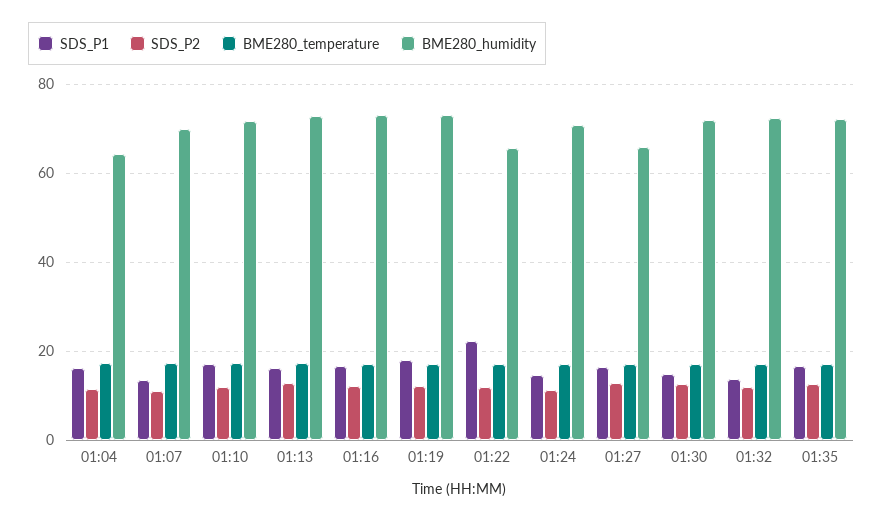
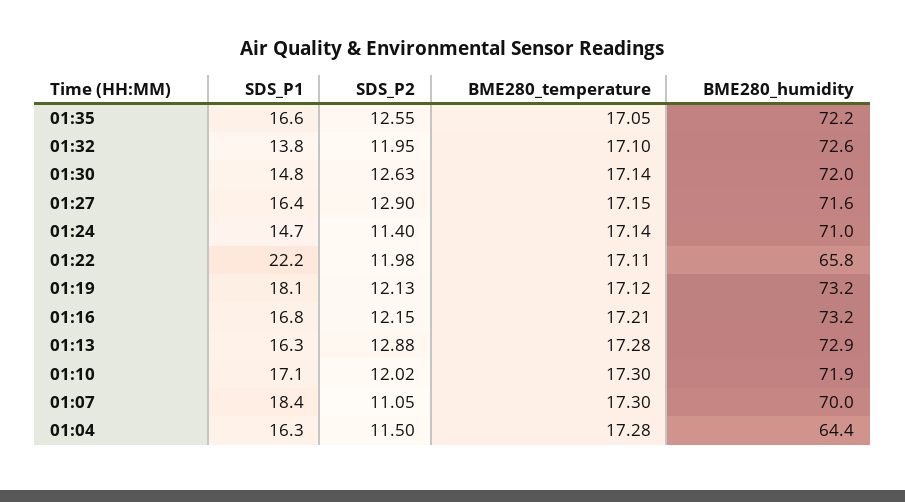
  {
    "SDS_P1": {
      "01:04": 16.3,
-     "01:07": 14,
+     "01:07": 18.4,
      "01:10": 17.1,
      "01:13": 16.3,
      "01:16": 16.8,
      "01:19": 18.1,
      "01:22": 22.2,
      "01:24": 14.7,
      "01:27": 16.4,
      "01:30": 14.8,
      "01:32": 13.8,
      "01:35": 16.6
    },
    "SDS_P2": {
      "01:04": 11.5,
      "01:07": 11.05,
      "01:10": 12.02,
      "01:13": 12.88,
      "01:16": 12.15,
      "01:19": 12.13,
      "01:22": 11.98,
      "01:24": 11.4,
      "01:27": 12.9,
      "01:30": 12.63,
      "01:32": 11.95,
      "01:35": 12.55
    },
    "BME280_temperature": {
      "01:04": 17.28,
      "01:07": 17.3,
      "01:10": 17.3,
      "01:13": 17.28,
      "01:16": 17.21,
      "01:19": 17.12,
      "01:22": 17.11,
      "01:24": 17.14,
      "01:27": 17.15,
      "01:30": 17.14,
      "01:32": 17.1,
      "01:35": 17.05
    },
    "BME280_humidity": {
      "01:04": 64.4,
      "01:07": 70,
      "01:10": 71.9,
      "01:13": 72.9,
      "01:16": 73.2,
      "01:19": 73.2,
      "01:22": 65.8,
      "01:24": 71,
-     "01:27": 66,
+     "01:27": 71.6,
      "01:30": 72,
      "01:32": 72.6,
      "01:35": 72.2
    }
  }

